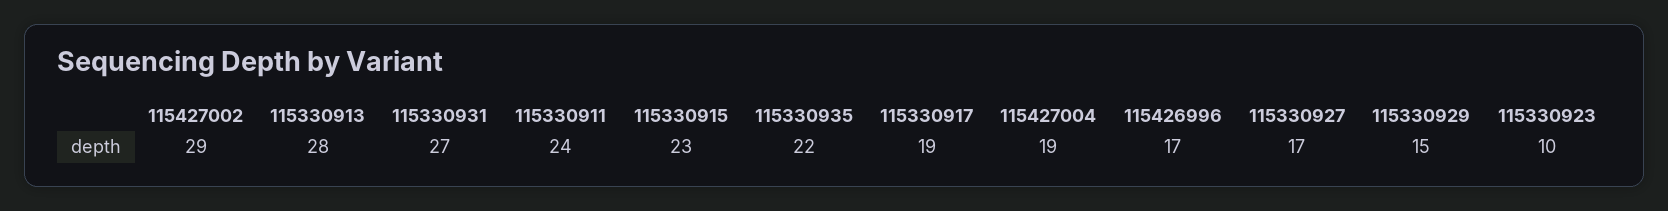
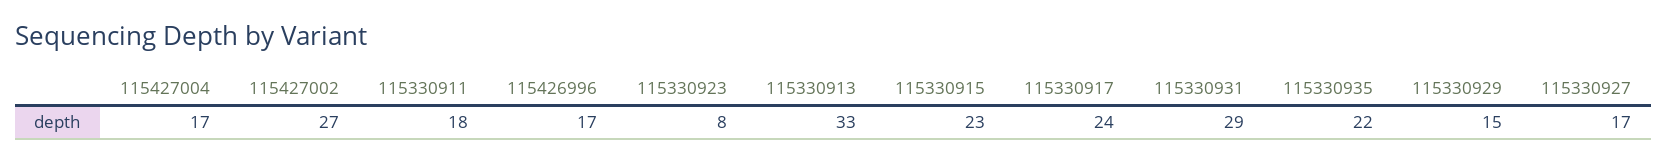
  {
-   "115427002": 29,
+   "115427002": 27,
-   "115330913": 28,
+   "115330913": 33,
-   "115330931": 27,
+   "115330931": 29,
-   "115330911": 24,
+   "115330911": 18,
    "115330915": 23,
    "115330935": 22,
-   "115330917": 19,
+   "115330917": 24,
-   "115427004": 19,
+   "115427004": 17,
    "115426996": 17,
    "115330927": 17,
    "115330929": 15,
-   "115330923": 10
+   "115330923": 8
  }

